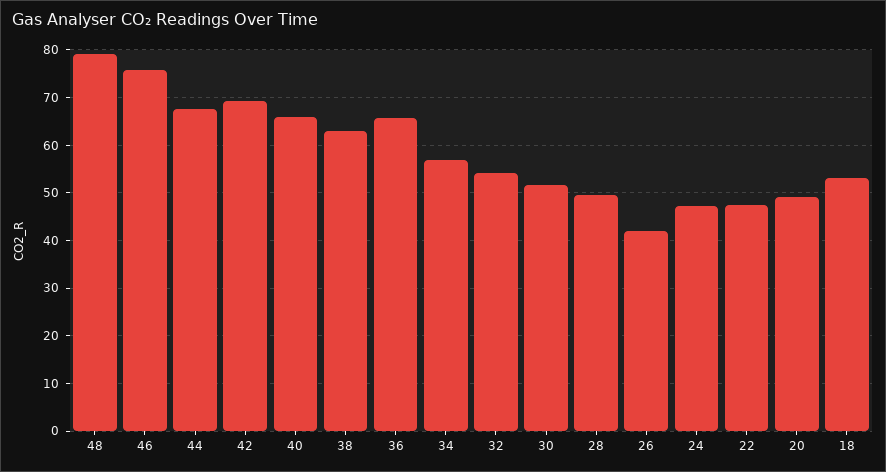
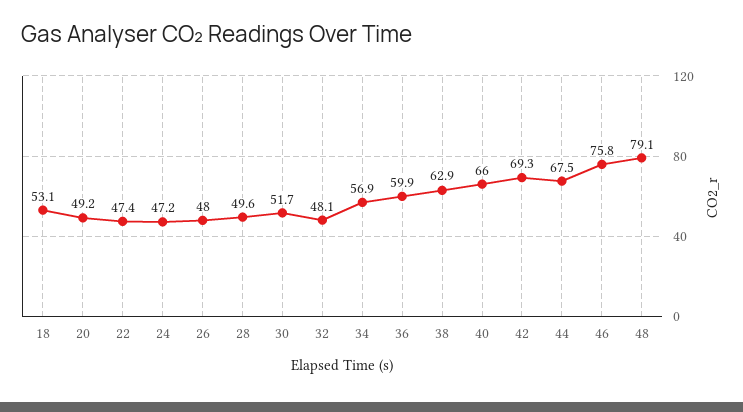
  {
    "48": 79.1,
    "46": 75.8,
    "44": 67.5,
    "42": 69.3,
    "40": 66,
    "38": 62.9,
-   "36": 66,
+   "36": 59.9,
    "34": 56.9,
-   "32": 54,
+   "32": 48.1,
    "30": 51.7,
    "28": 49.6,
-   "26": 42,
+   "26": 48,
    "24": 47.2,
    "22": 47.4,
    "20": 49.2,
    "18": 53.1
  }

